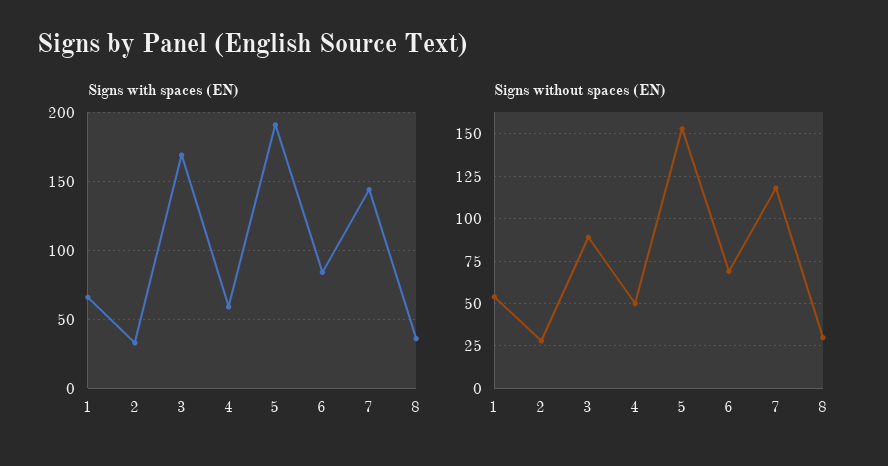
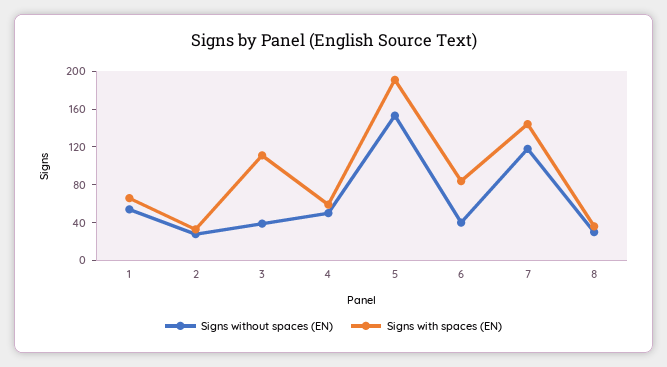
  {
    "Signs with spaces (EN)": {
      "1": 65,
      "2": 35,
-     "3": 170,
+     "3": 110,
      "4": 60,
      "5": 190,
      "6": 85,
      "7": 145,
      "8": 35
    },
    "Signs without spaces (EN)": {
      "1": 55,
      "2": 30,
-     "3": 90,
+     "3": 40,
      "4": 50,
      "5": 155,
-     "6": 70,
+     "6": 40,
      "7": 120,
      "8": 30
    }
  }

